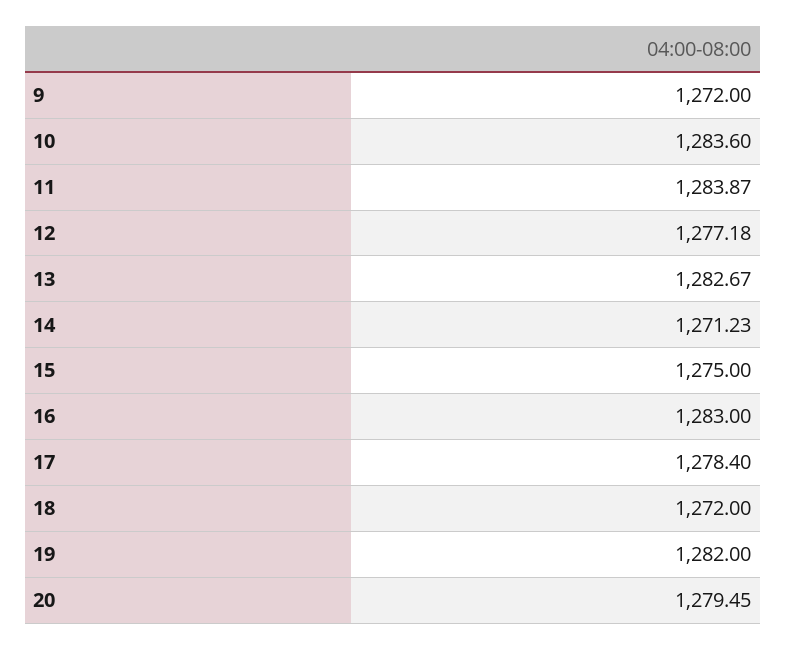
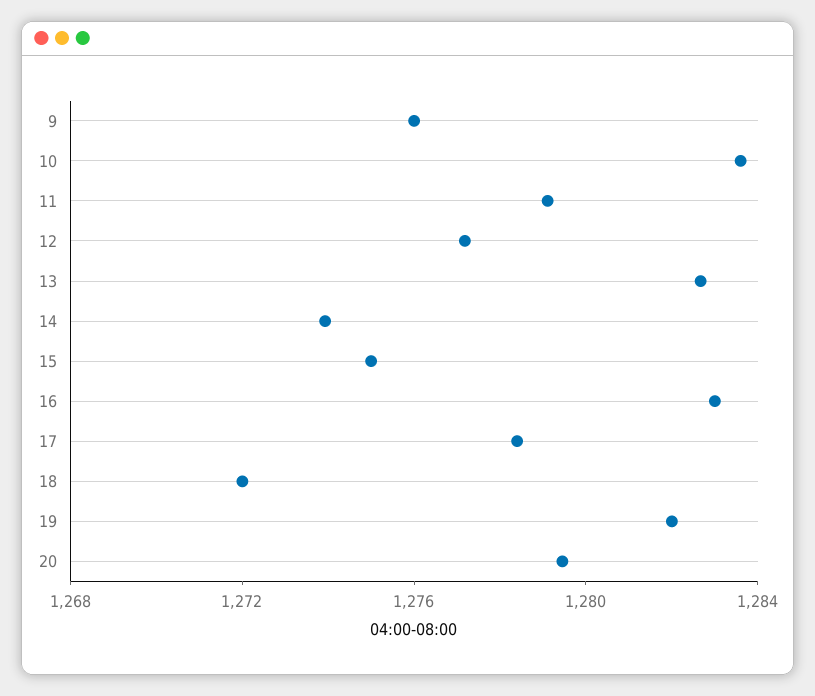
  {
-   "9": 1272,
+   "9": 1276,
    "10": 1283.6,
-   "11": 1283.87,
+   "11": 1279,
    "12": 1277.18,
    "13": 1282.67,
-   "14": 1271.23,
+   "14": 1274,
    "15": 1275,
    "16": 1283,
    "17": 1278.4,
    "18": 1272,
    "19": 1282,
    "20": 1279.45
  }

